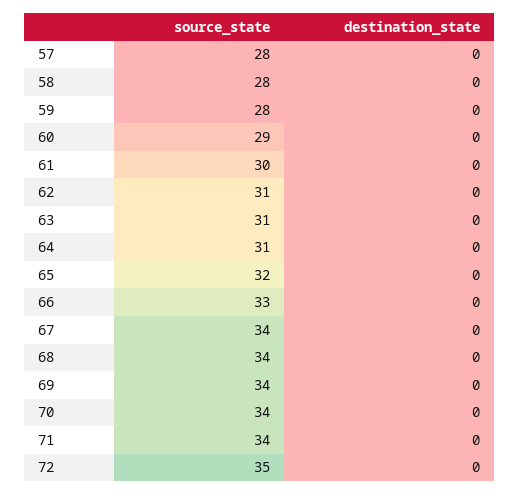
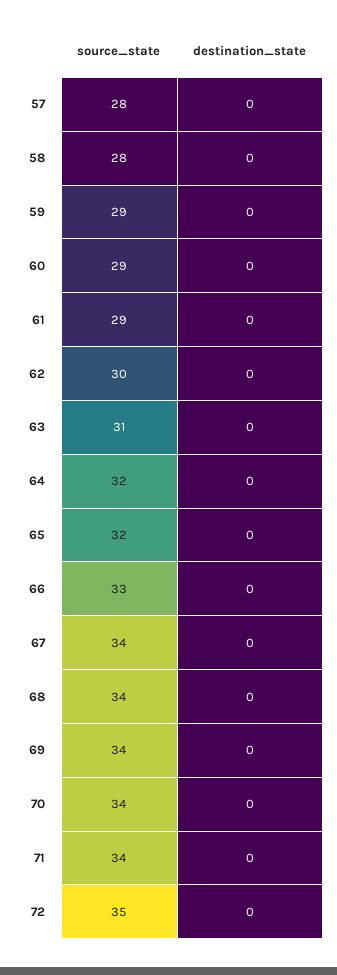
  {
    "source_state": {
      "57": 28,
      "58": 28,
-     "59": 28,
+     "59": 29,
      "60": 29,
-     "61": 30,
+     "61": 29,
-     "62": 31,
+     "62": 30,
      "63": 31,
-     "64": 31,
+     "64": 32,
      "65": 32,
      "66": 33,
      "67": 34,
      "68": 34,
      "69": 34,
      "70": 34,
      "71": 34,
      "72": 35
    },
    "destination_state": {
      "57": 0,
      "58": 0,
      "59": 0,
      "60": 0,
      "61": 0,
      "62": 0,
      "63": 0,
      "64": 0,
      "65": 0,
      "66": 0,
      "67": 0,
      "68": 0,
      "69": 0,
      "70": 0,
      "71": 0,
      "72": 0
    }
  }

